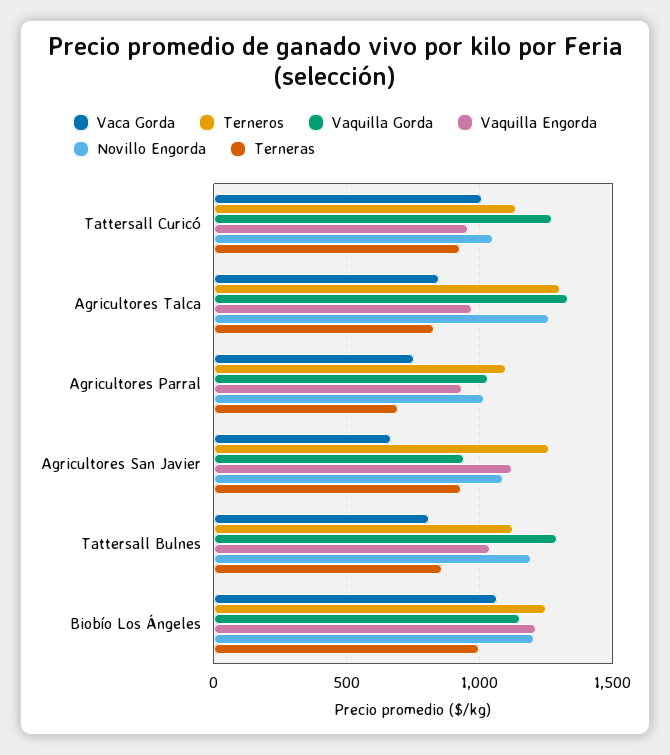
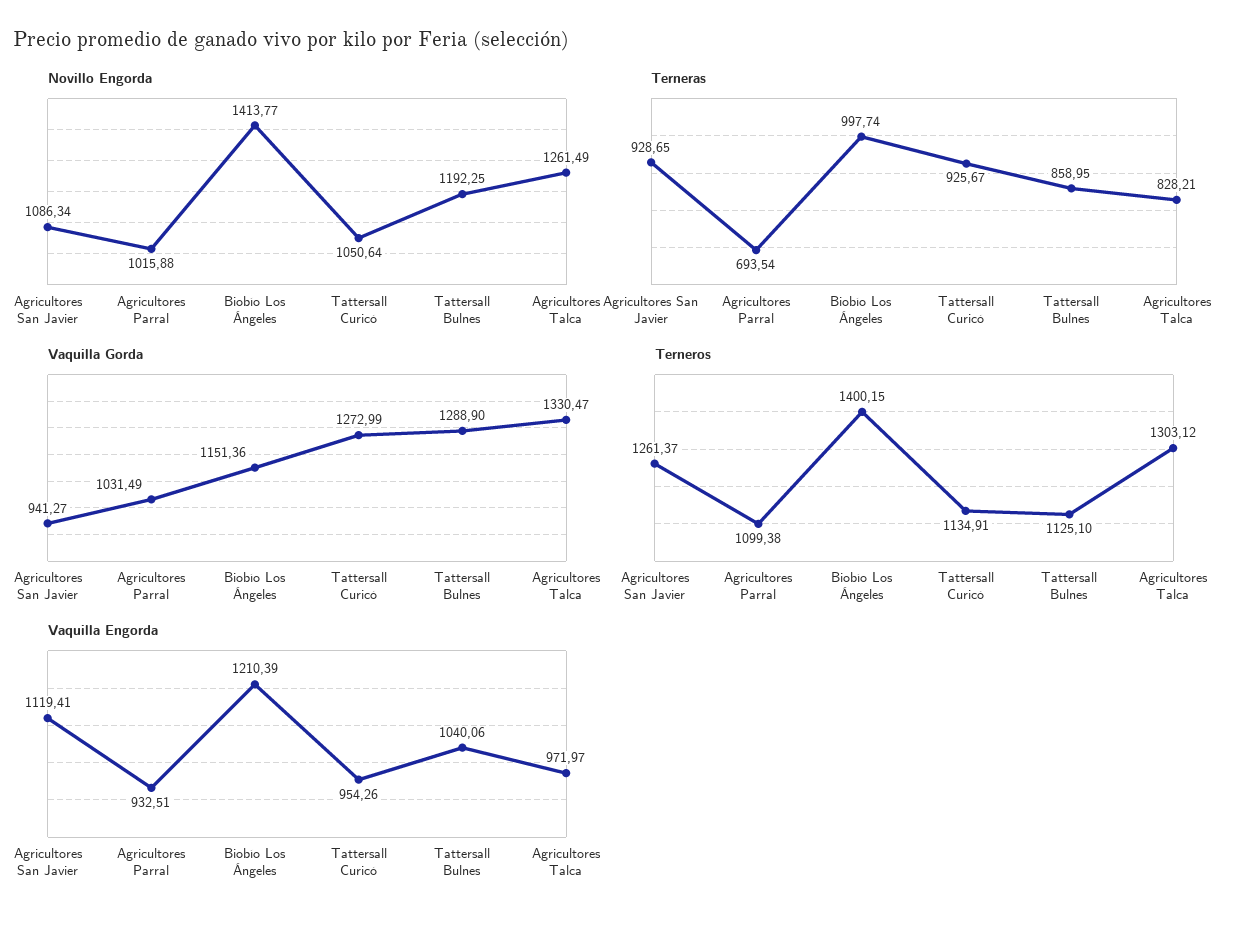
  {
-   "Vaca Gorda": {
-     "Tattersall Curicó": 1000,
-     "Agricultores Talca": 850,
-     "Agricultores Parral": 750,
-     "Agricultores San Javier": 650,
-     "Tattersall Bulnes": 800,
-     "Biobío Los Ángeles": 1050
-   },
    "Terneros": {
      "Tattersall Curicó": 1134.91,
      "Agricultores Talca": 1303.12,
      "Agricultores Parral": 1099.38,
      "Agricultores San Javier": 1261.37,
      "Tattersall Bulnes": 1125.1,
-     "Biobío Los Ángeles": 1250
+     "Biobío Los Ángeles": 1400.15
    },
    "Vaquilla Gorda": {
      "Tattersall Curicó": 1272.99,
      "Agricultores Talca": 1330.47,
      "Agricultores Parral": 1031.49,
      "Agricultores San Javier": 941.27,
      "Tattersall Bulnes": 1288.9,
      "Biobío Los Ángeles": 1151.36
    },
    "Vaquilla Engorda": {
      "Tattersall Curicó": 954.26,
      "Agricultores Talca": 971.97,
      "Agricultores Parral": 932.51,
      "Agricultores San Javier": 1119.41,
      "Tattersall Bulnes": 1040.06,
      "Biobío Los Ángeles": 1210.39
    },
    "Novillo Engorda": {
      "Tattersall Curicó": 1050.64,
      "Agricultores Talca": 1261.49,
      "Agricultores Parral": 1015.88,
      "Agricultores San Javier": 1086.34,
      "Tattersall Bulnes": 1192.25,
-     "Biobío Los Ángeles": 1200
+     "Biobío Los Ángeles": 1413.77
    },
    "Terneras": {
      "Tattersall Curicó": 925.67,
      "Agricultores Talca": 828.21,
      "Agricultores Parral": 693.54,
      "Agricultores San Javier": 928.65,
      "Tattersall Bulnes": 858.95,
      "Biobío Los Ángeles": 997.74
    }
  }

